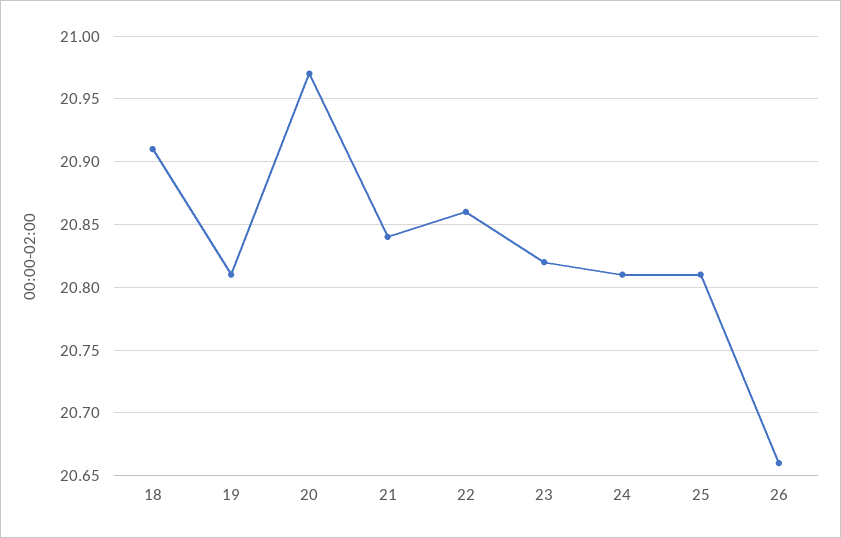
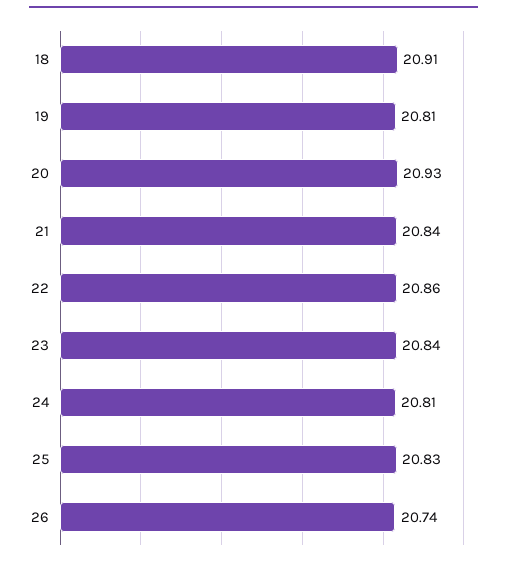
  {
    "18": 20.91,
    "19": 20.81,
-   "20": 20.97,
+   "20": 20.93,
    "21": 20.84,
    "22": 20.86,
-   "23": 20.82,
+   "23": 20.84,
    "24": 20.81,
-   "25": 20.81,
+   "25": 20.83,
-   "26": 20.66
+   "26": 20.74
  }

